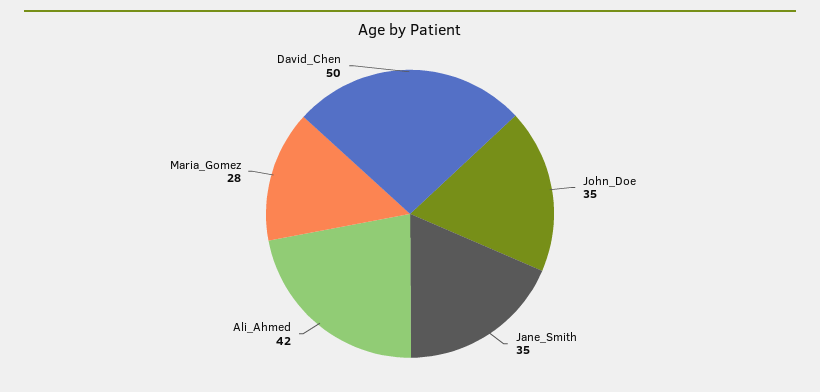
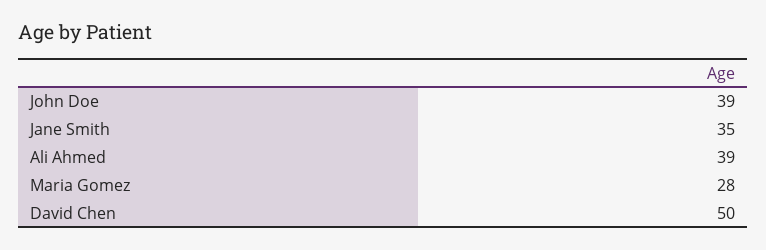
  {
-   "John_Doe": 35,
+   "John_Doe": 39,
    "Jane_Smith": 35,
-   "Ali_Ahmed": 42,
+   "Ali_Ahmed": 39,
    "Maria_Gomez": 28,
    "David_Chen": 50
  }

